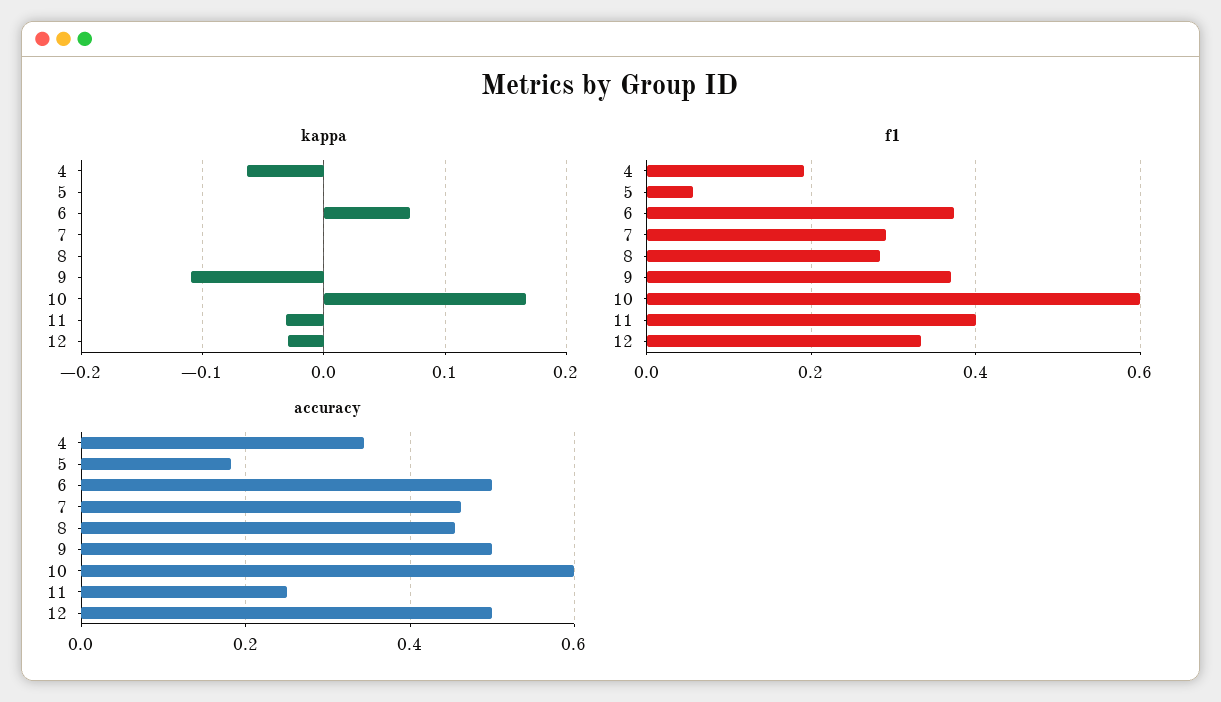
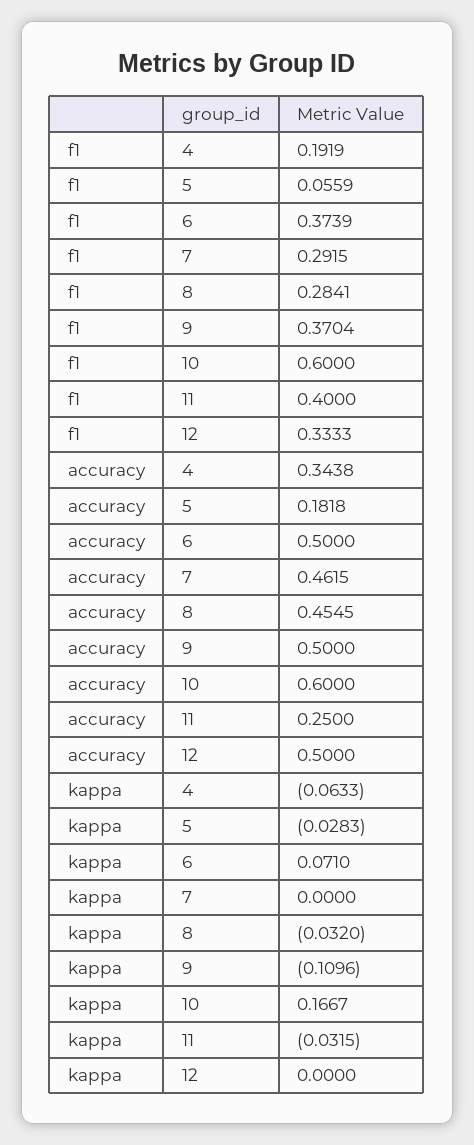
  {
    "kappa": {
      "4": -0.0633,
-     "5": 0,
+     "5": -0.0283,
      "6": 0.071,
      "7": 0,
-     "8": 0,
+     "8": -0.032,
      "9": -0.1096,
      "10": 0.1667,
      "11": -0.0315,
-     "12": -0.03
+     "12": 0
    },
    "f1": {
      "4": 0.1919,
      "5": 0.0559,
      "6": 0.3739,
      "7": 0.2915,
      "8": 0.2841,
      "9": 0.3704,
      "10": 0.6,
      "11": 0.4,
      "12": 0.3333
    },
    "accuracy": {
      "4": 0.3438,
      "5": 0.1818,
      "6": 0.5,
      "7": 0.4615,
      "8": 0.4545,
      "9": 0.5,
      "10": 0.6,
      "11": 0.25,
      "12": 0.5
    }
  }

